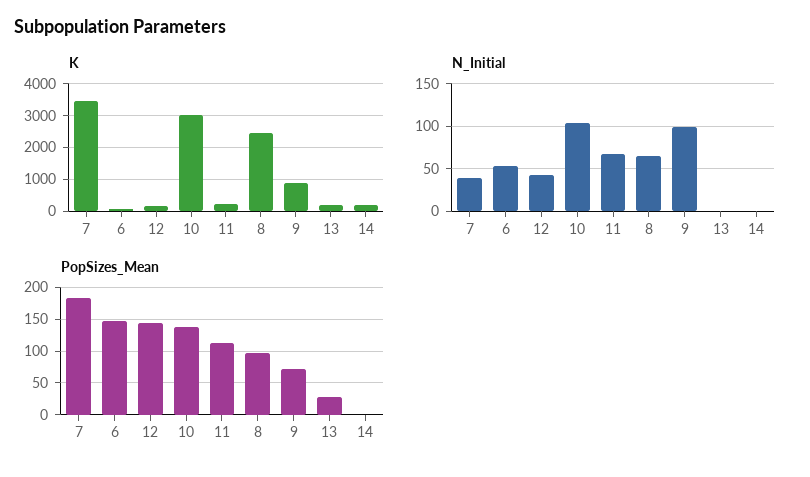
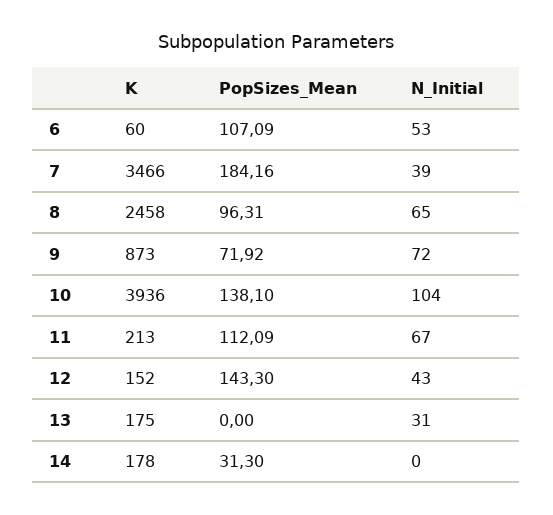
  {
    "K": {
      "7": 3466,
      "6": 60,
      "12": 152,
-     "10": 3000,
+     "10": 3936,
      "11": 213,
      "8": 2458,
      "9": 873,
      "13": 175,
      "14": 178
    },
    "N_Initial": {
      "7": 39,
      "6": 53,
      "12": 43,
      "10": 104,
      "11": 67,
      "8": 65,
-     "9": 100,
+     "9": 72,
-     "13": 0,
+     "13": 31,
      "14": 0
    },
    "PopSizes_Mean": {
      "7": 184.16,
-     "6": 150,
+     "6": 107.09,
      "12": 143.3,
      "10": 138.1,
      "11": 112.09,
      "8": 96.31,
      "9": 71.92,
-     "13": 30,
+     "13": 0,
-     "14": 0
+     "14": 31.3
    }
  }

